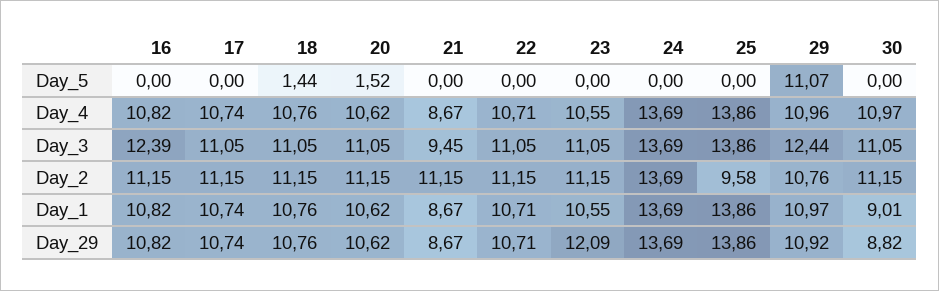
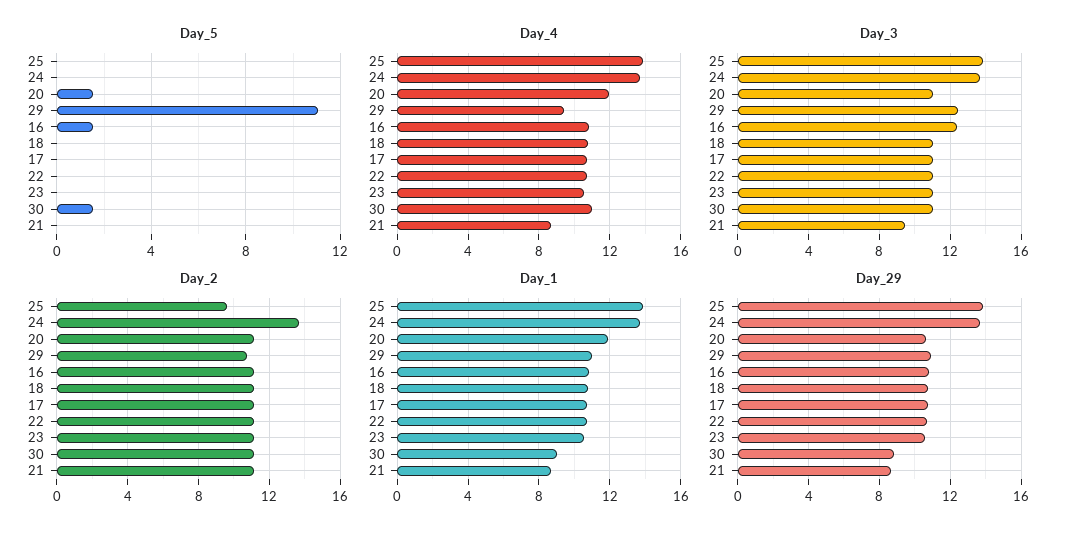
  {
    "Day_5": {
-     "16": 0,
+     "16": 1.5,
      "17": 0,
-     "18": 1.44,
+     "18": 0,
      "20": 1.52,
      "21": 0,
      "22": 0,
      "23": 0,
      "24": 0,
      "25": 0,
      "29": 11.07,
-     "30": 0
+     "30": 1.5
    },
    "Day_4": {
      "16": 10.82,
      "17": 10.74,
      "18": 10.76,
-     "20": 10.62,
+     "20": 12,
      "21": 8.67,
      "22": 10.71,
      "23": 10.55,
      "24": 13.69,
      "25": 13.86,
-     "29": 10.96,
+     "29": 9.5,
      "30": 10.97
    },
    "Day_3": {
      "16": 12.39,
      "17": 11.05,
      "18": 11.05,
      "20": 11.05,
      "21": 9.45,
      "22": 11.05,
      "23": 11.05,
      "24": 13.69,
      "25": 13.86,
      "29": 12.44,
      "30": 11.05
    },
    "Day_2": {
      "16": 11.15,
      "17": 11.15,
      "18": 11.15,
      "20": 11.15,
      "21": 11.15,
      "22": 11.15,
      "23": 11.15,
      "24": 13.69,
      "25": 9.58,
      "29": 10.76,
      "30": 11.15
    },
    "Day_1": {
      "16": 10.82,
      "17": 10.74,
      "18": 10.76,
-     "20": 10.62,
+     "20": 12,
      "21": 8.67,
      "22": 10.71,
      "23": 10.55,
      "24": 13.69,
      "25": 13.86,
      "29": 10.97,
      "30": 9.01
    },
    "Day_29": {
      "16": 10.82,
      "17": 10.74,
      "18": 10.76,
      "20": 10.62,
      "21": 8.67,
      "22": 10.71,
-     "23": 12.09,
+     "23": 10.5,
      "24": 13.69,
      "25": 13.86,
      "29": 10.92,
      "30": 8.82
    }
  }

